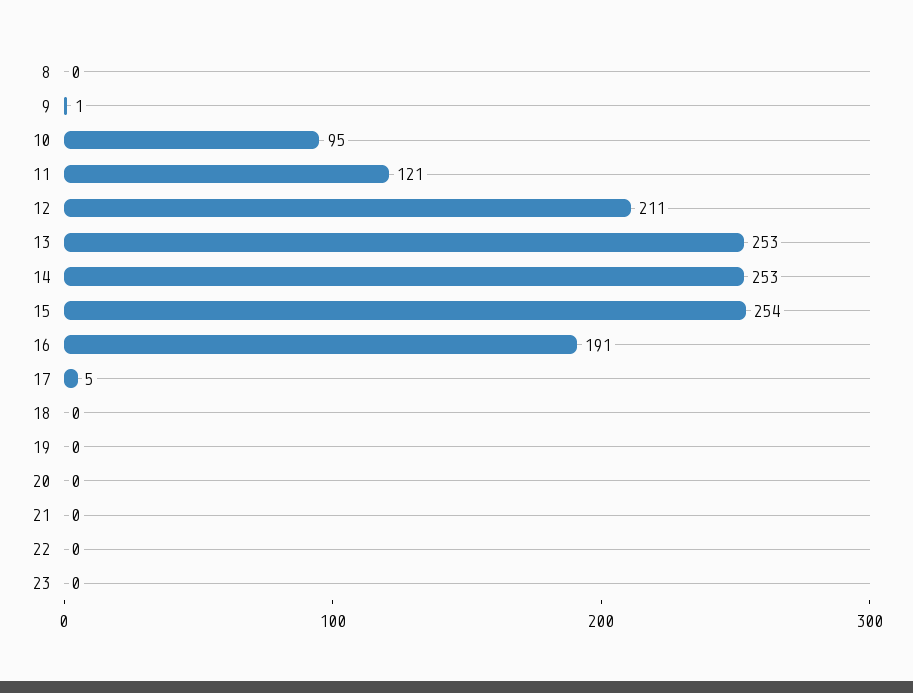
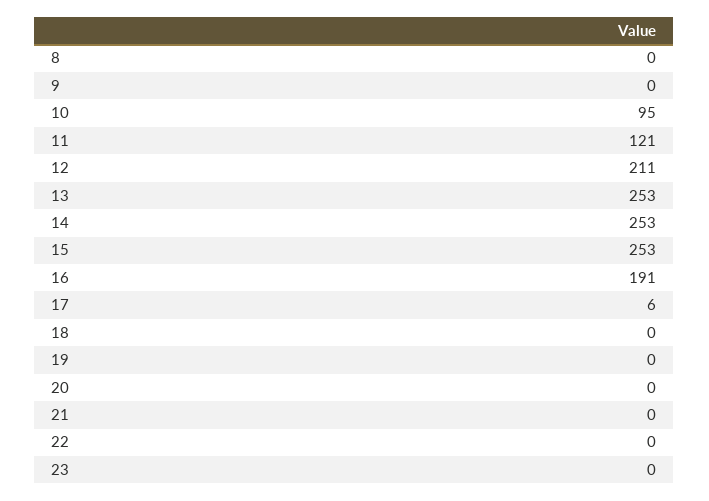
  {
    "8": 0,
-   "9": 1,
+   "9": 0,
    "10": 95,
    "11": 121,
    "12": 211,
    "13": 253,
    "14": 253,
-   "15": 254,
+   "15": 253,
    "16": 191,
-   "17": 5,
+   "17": 6,
    "18": 0,
    "19": 0,
    "20": 0,
    "21": 0,
    "22": 0,
    "23": 0
  }

